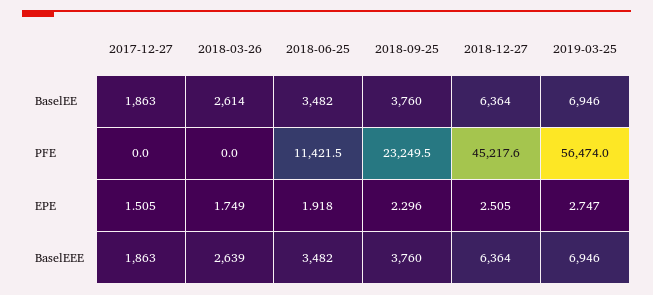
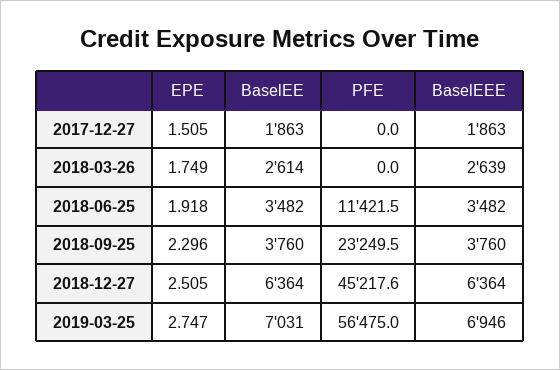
  {
    "2017-12-27": {
      "BaselEE": 1863,
      "PFE": 0,
      "EPE": 1.505,
      "BaselEEE": 1863
    },
    "2018-03-26": {
      "BaselEE": 2614,
      "PFE": 0,
      "EPE": 1.749,
      "BaselEEE": 2639
    },
    "2018-06-25": {
      "BaselEE": 3482,
      "PFE": 11421.5,
      "EPE": 1.918,
      "BaselEEE": 3482
    },
    "2018-09-25": {
      "BaselEE": 3760,
      "PFE": 23249.5,
      "EPE": 2.296,
      "BaselEEE": 3760
    },
    "2018-12-27": {
      "BaselEE": 6364,
      "PFE": 45217.6,
      "EPE": 2.505,
      "BaselEEE": 6364
    },
    "2019-03-25": {
-     "BaselEE": 6946,
+     "BaselEE": 7031,
-     "PFE": 56474,
+     "PFE": 56475,
      "EPE": 2.747,
      "BaselEEE": 6946
    }
  }

